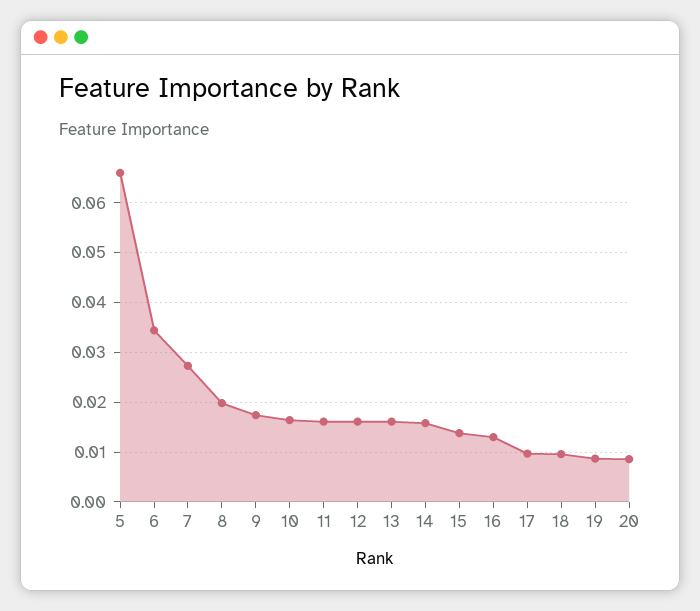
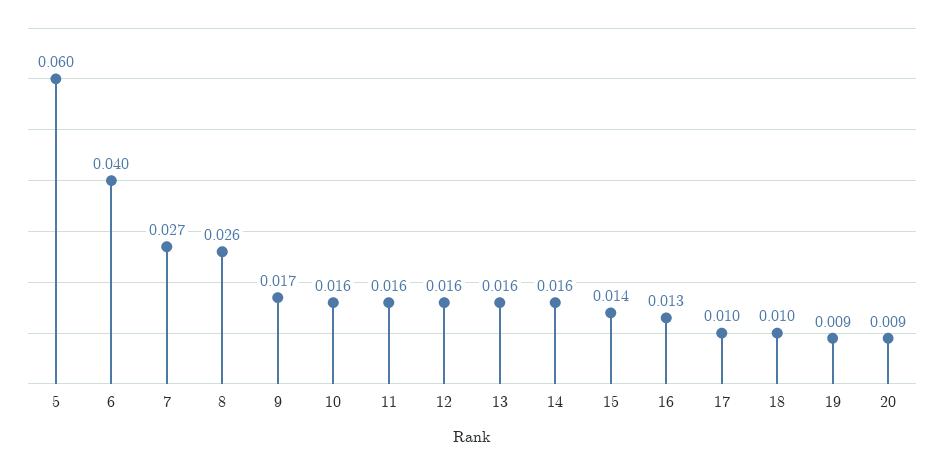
  {
-   "5": 0.066,
+   "5": 0.06,
-   "6": 0.034,
+   "6": 0.04,
    "7": 0.027,
-   "8": 0.02,
+   "8": 0.026,
    "9": 0.017,
    "10": 0.016,
    "11": 0.016,
    "12": 0.016,
    "13": 0.016,
    "14": 0.016,
    "15": 0.014,
    "16": 0.013,
    "17": 0.01,
    "18": 0.01,
    "19": 0.009,
    "20": 0.009
  }

